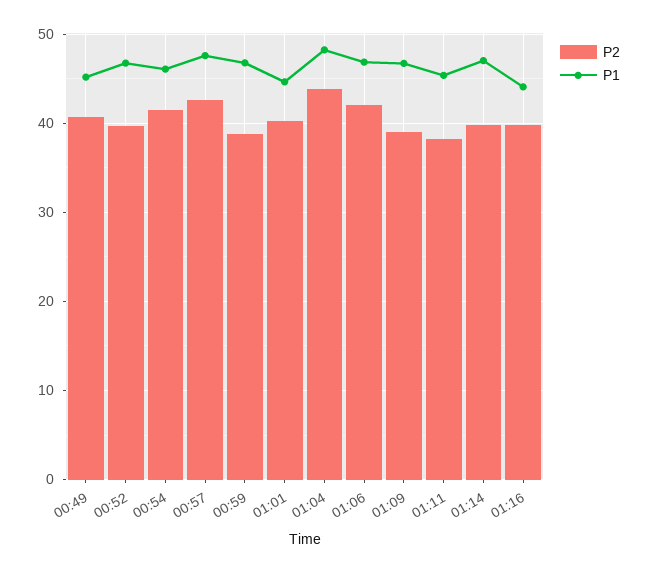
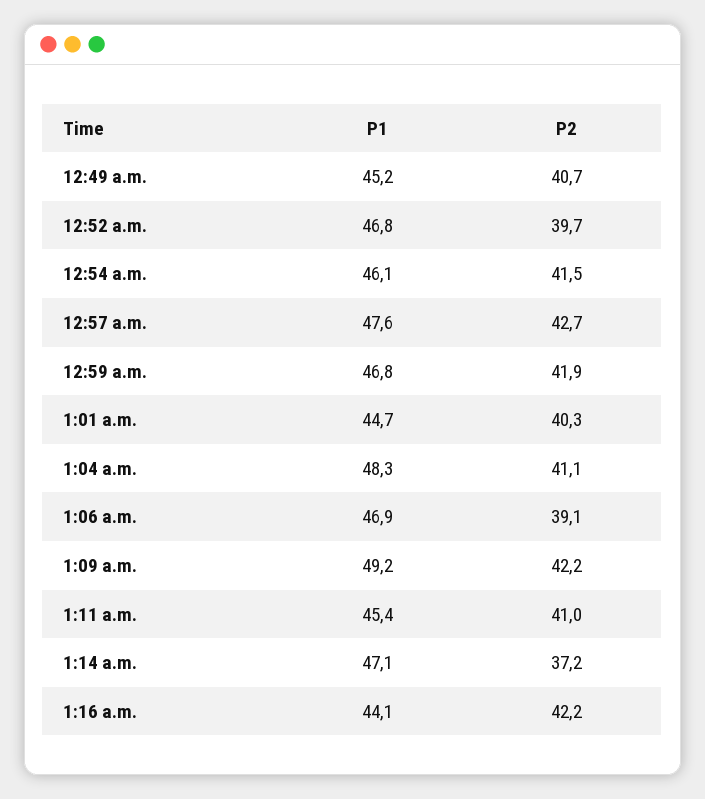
  {
    "P2": {
      "00:49": 40.7,
      "00:52": 39.7,
      "00:54": 41.5,
      "00:57": 42.7,
-     "00:59": 39,
+     "00:59": 41.9,
      "01:01": 40.3,
-     "01:04": 44,
+     "01:04": 41.1,
-     "01:06": 42,
+     "01:06": 39.1,
-     "01:09": 39,
+     "01:09": 42.2,
-     "01:11": 38,
+     "01:11": 41,
-     "01:14": 40,
+     "01:14": 37.2,
-     "01:16": 40
+     "01:16": 42.2
    },
    "P1": {
      "00:49": 45.2,
      "00:52": 46.8,
      "00:54": 46.1,
      "00:57": 47.6,
      "00:59": 46.8,
      "01:01": 44.7,
      "01:04": 48.3,
      "01:06": 46.9,
-     "01:09": 47,
+     "01:09": 49.2,
      "01:11": 45.4,
      "01:14": 47.1,
      "01:16": 44.1
    }
  }

